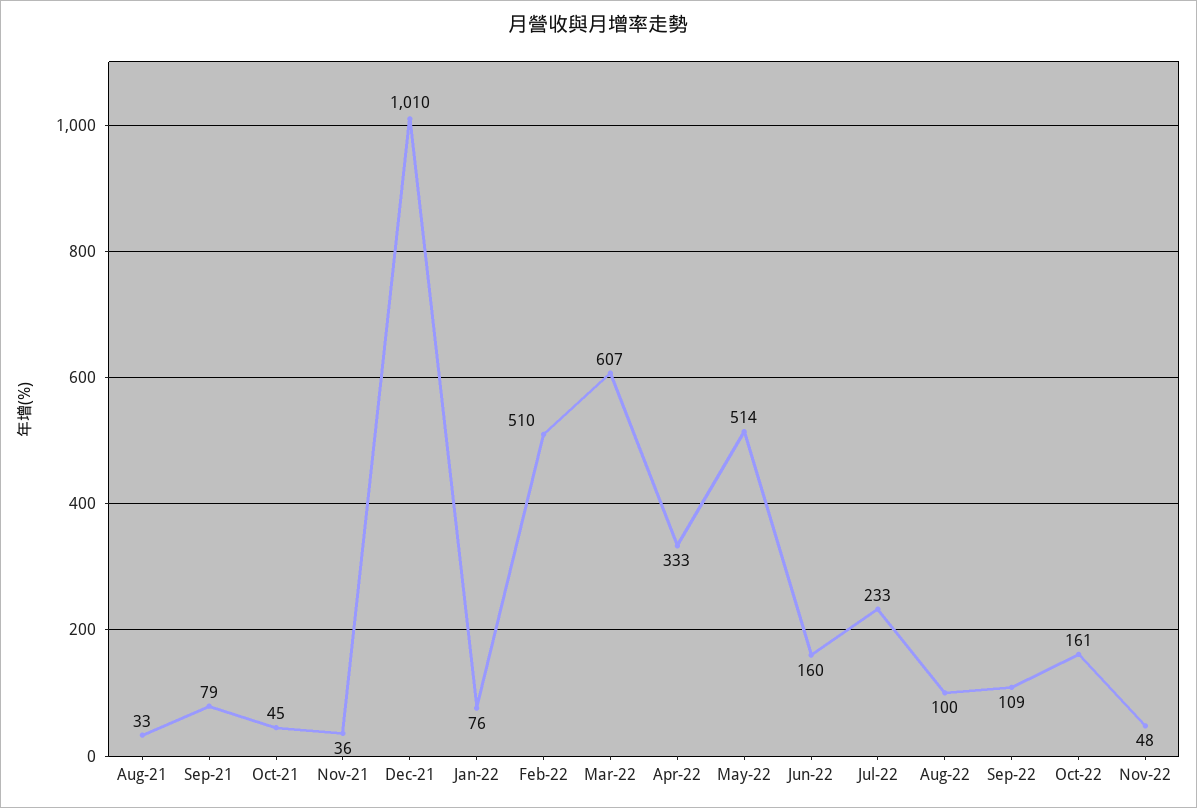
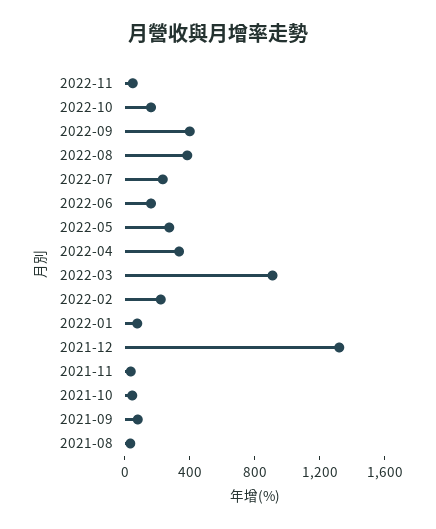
  {
    "Aug-21": 33,
    "Sep-21": 79,
    "Oct-21": 45,
    "Nov-21": 36,
-   "Dec-21": 1010,
+   "Dec-21": 1300,
    "Jan-22": 76,
-   "Feb-22": 510,
+   "Feb-22": 200,
-   "Mar-22": 607,
+   "Mar-22": 900,
    "Apr-22": 333,
-   "May-22": 514,
+   "May-22": 300,
    "Jun-22": 160,
    "Jul-22": 233,
-   "Aug-22": 100,
+   "Aug-22": 400,
-   "Sep-22": 109,
+   "Sep-22": 400,
    "Oct-22": 161,
    "Nov-22": 48
  }

